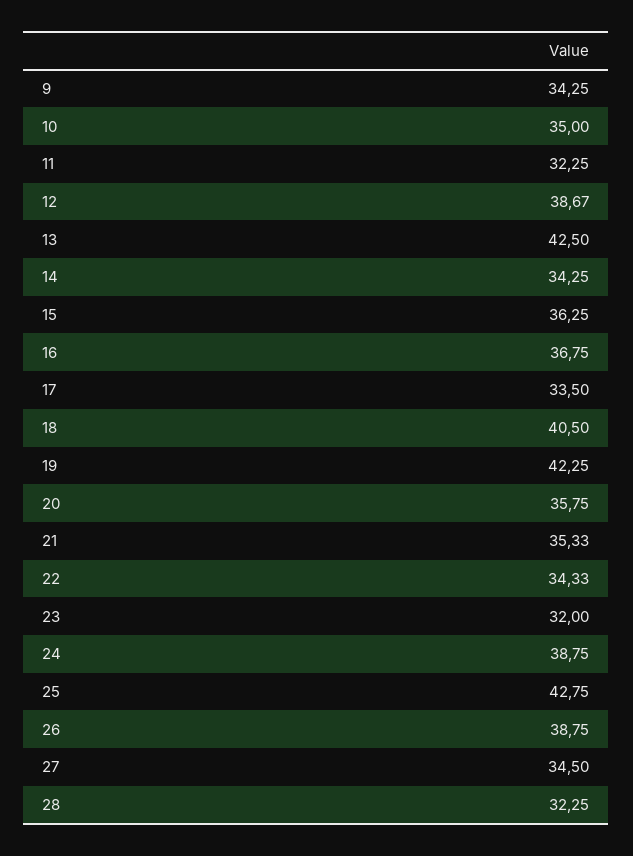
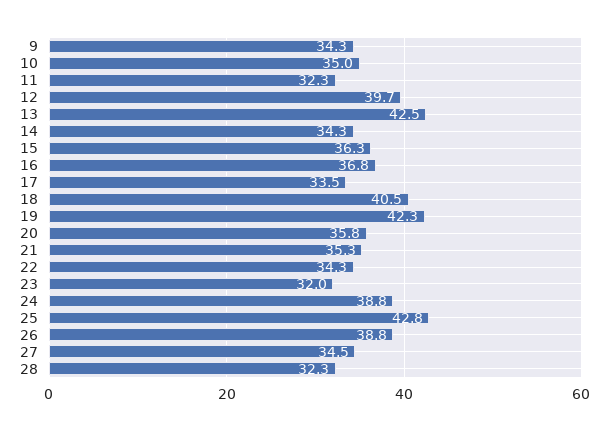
  {
    "9": 34.25,
    "10": 35,
    "11": 32.25,
-   "12": 38.67,
+   "12": 39.7,
    "13": 42.5,
    "14": 34.25,
    "15": 36.25,
    "16": 36.75,
    "17": 33.5,
    "18": 40.5,
    "19": 42.25,
    "20": 35.75,
    "21": 35.33,
    "22": 34.33,
    "23": 32,
    "24": 38.75,
    "25": 42.75,
    "26": 38.75,
    "27": 34.5,
    "28": 32.25
  }

